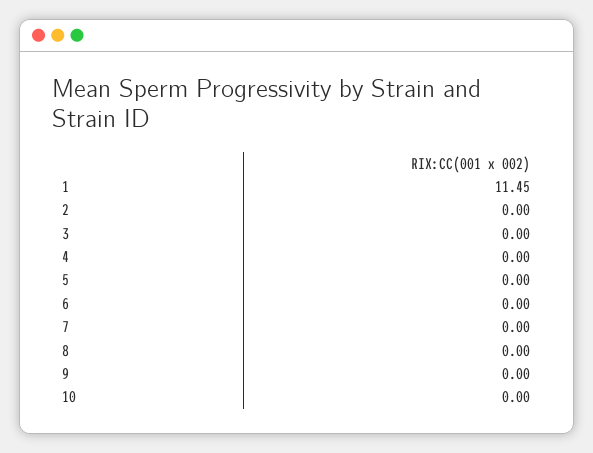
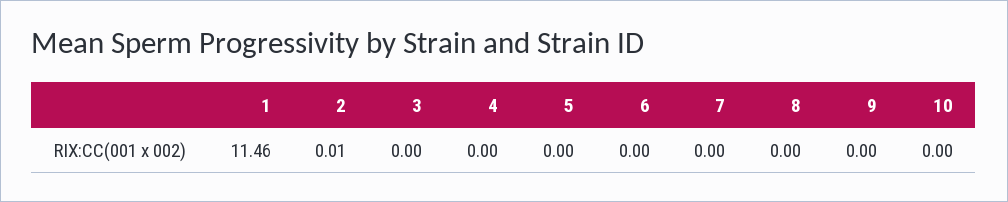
  {
-   "1": 11.45,
+   "1": 11.46,
-   "2": 0,
+   "2": 0.01,
    "3": 0,
    "4": 0,
    "5": 0,
    "6": 0,
    "7": 0,
    "8": 0,
    "9": 0,
    "10": 0
  }

